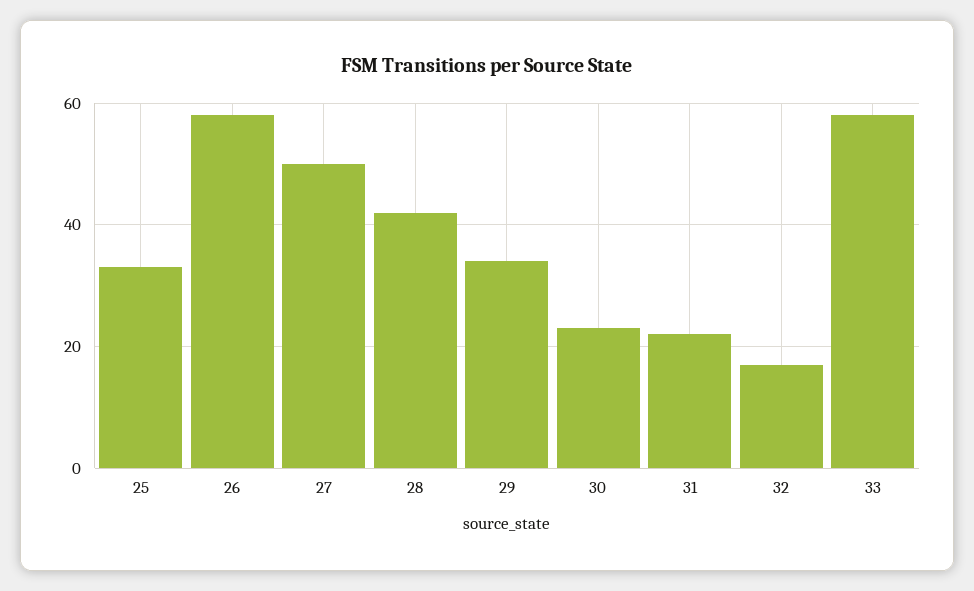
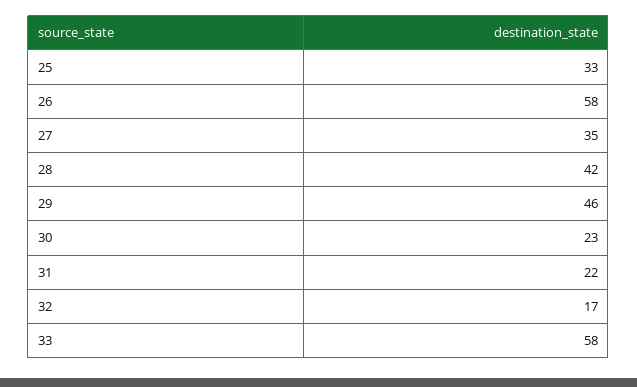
  {
    "25": 33,
    "26": 58,
-   "27": 50,
+   "27": 35,
    "28": 42,
-   "29": 35,
+   "29": 46,
    "30": 23,
    "31": 22,
    "32": 17,
    "33": 58
  }

